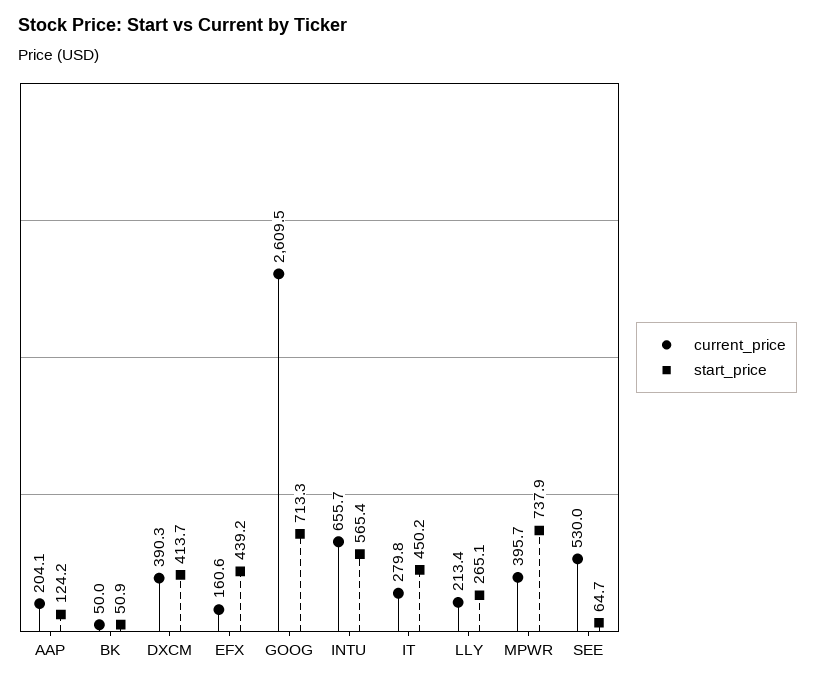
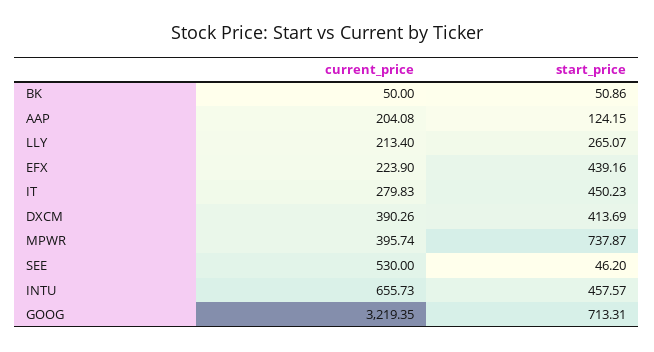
  {
    "current_price": {
      "AAP": 204.08,
      "BK": 50,
      "DXCM": 390.26,
-     "EFX": 160.6,
+     "EFX": 223.9,
-     "GOOG": 2609.5,
+     "GOOG": 3219.35,
      "INTU": 655.73,
      "IT": 279.83,
      "LLY": 213.4,
      "MPWR": 395.74,
      "SEE": 530
    },
    "start_price": {
      "AAP": 124.15,
      "BK": 50.86,
      "DXCM": 413.69,
      "EFX": 439.16,
      "GOOG": 713.31,
-     "INTU": 565.4,
+     "INTU": 457.57,
      "IT": 450.23,
      "LLY": 265.07,
      "MPWR": 737.87,
-     "SEE": 64.7
+     "SEE": 46.2
    }
  }

